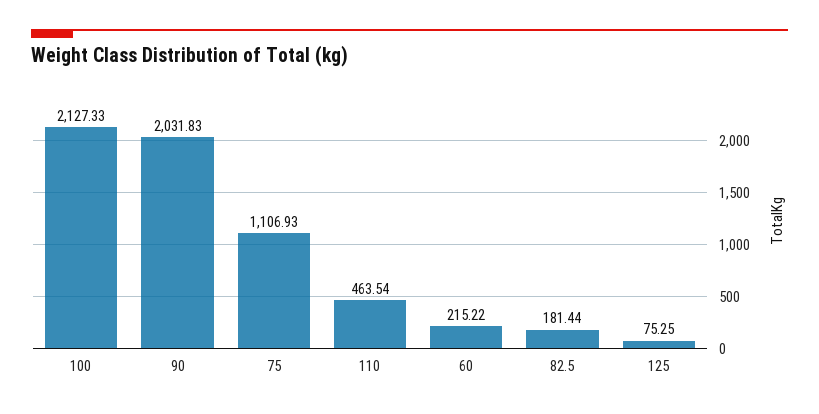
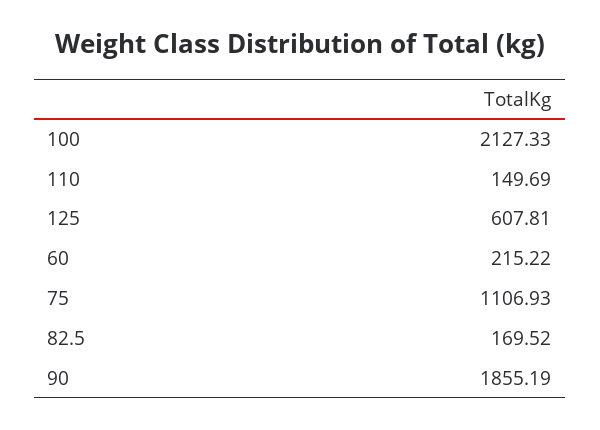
  {
    "100": 2127.33,
-   "90": 2031.83,
+   "90": 1855.19,
    "75": 1106.93,
-   "110": 463.54,
+   "110": 149.69,
    "60": 215.22,
-   "82.5": 181.44,
+   "82.5": 169.52,
-   "125": 75.25
+   "125": 607.81
  }

